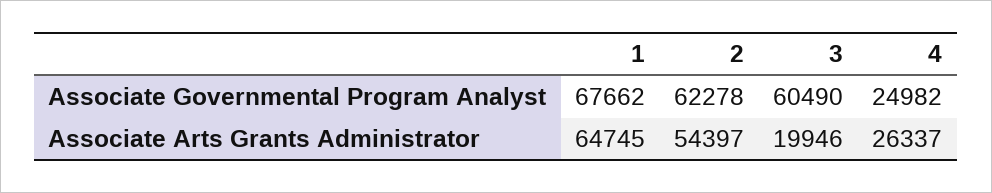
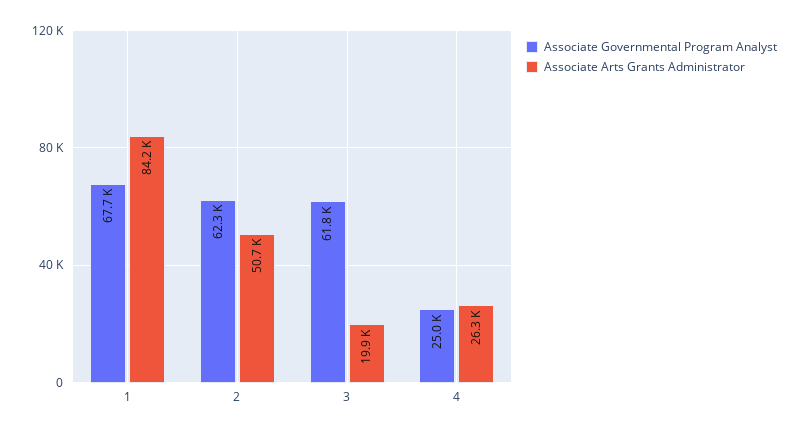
  {
    "Associate Governmental Program Analyst": {
      "1": 67662,
      "2": 62278,
-     "3": 60490,
+     "3": 61800,
      "4": 24982
    },
    "Associate Arts Grants Administrator": {
-     "1": 64745,
+     "1": 84200,
-     "2": 54397,
+     "2": 50700,
      "3": 19946,
      "4": 26337
    }
  }

